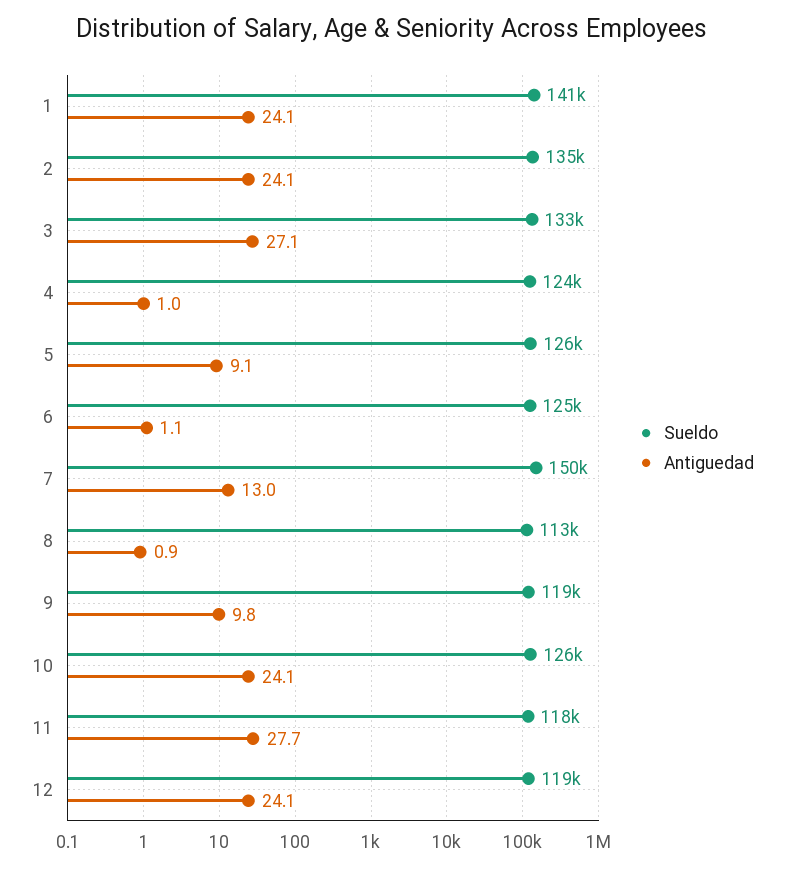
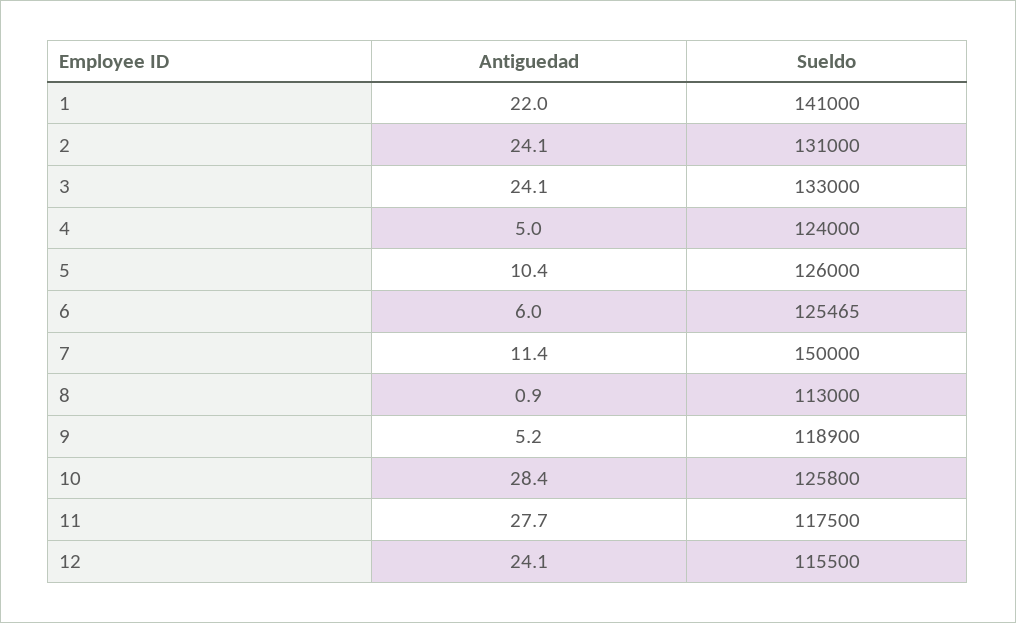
  {
    "Sueldo": {
      "1": 141000,
-     "2": 135000,
+     "2": 131000,
      "3": 133000,
      "4": 124000,
      "5": 126000,
      "6": 125465,
      "7": 150000,
      "8": 113000,
      "9": 118900,
      "10": 125800,
      "11": 117500,
-     "12": 119000
+     "12": 115500
    },
    "Antiguedad": {
-     "1": 24.1,
+     "1": 22,
      "2": 24.1,
-     "3": 27.1,
+     "3": 24.1,
-     "4": 1,
+     "4": 5,
-     "5": 9.1,
+     "5": 10.4,
-     "6": 1.1,
+     "6": 6,
-     "7": 13,
+     "7": 11.4,
      "8": 0.9,
-     "9": 9.8,
+     "9": 5.2,
-     "10": 24.1,
+     "10": 28.4,
      "11": 27.7,
      "12": 24.1
    }
  }

